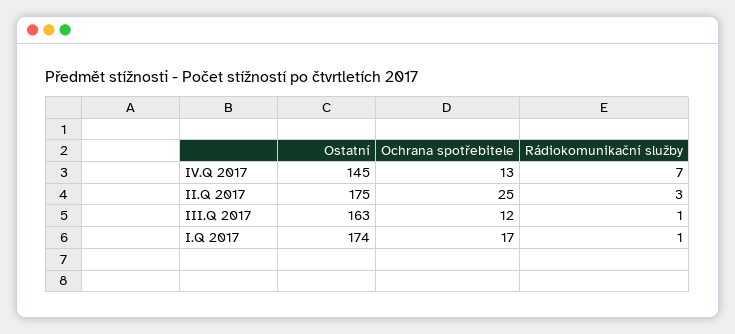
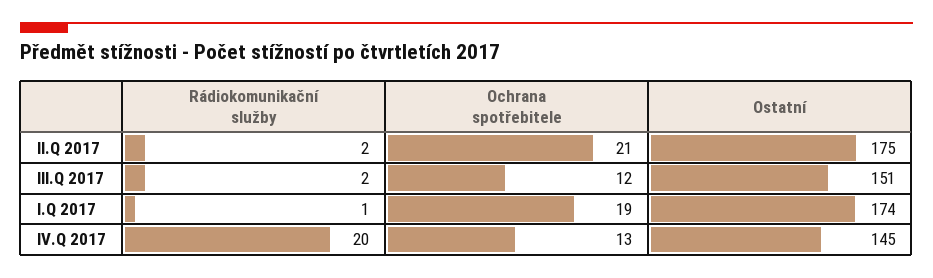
  {
    "Ostatní": {
      "IV.Q 2017": 145,
      "II.Q 2017": 175,
-     "III.Q 2017": 163,
+     "III.Q 2017": 151,
      "I.Q 2017": 174
    },
    "Ochrana spotřebitele": {
      "IV.Q 2017": 13,
-     "II.Q 2017": 25,
+     "II.Q 2017": 21,
      "III.Q 2017": 12,
-     "I.Q 2017": 17
+     "I.Q 2017": 19
    },
    "Rádiokomunikační služby": {
-     "IV.Q 2017": 7,
+     "IV.Q 2017": 20,
-     "II.Q 2017": 3,
+     "II.Q 2017": 2,
-     "III.Q 2017": 1,
+     "III.Q 2017": 2,
      "I.Q 2017": 1
    }
  }

